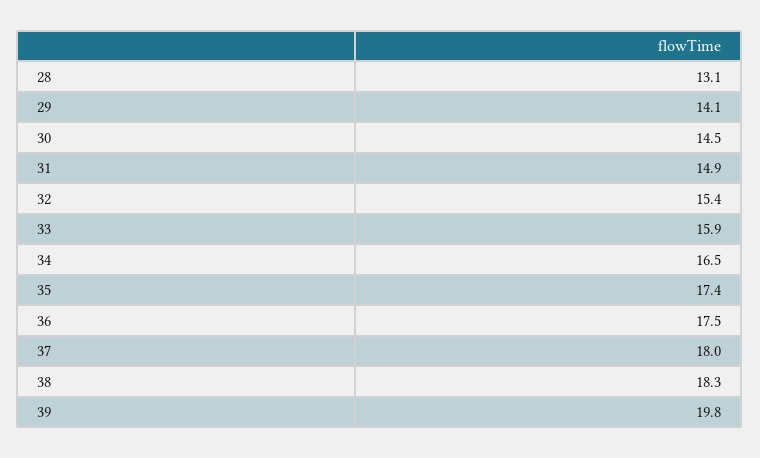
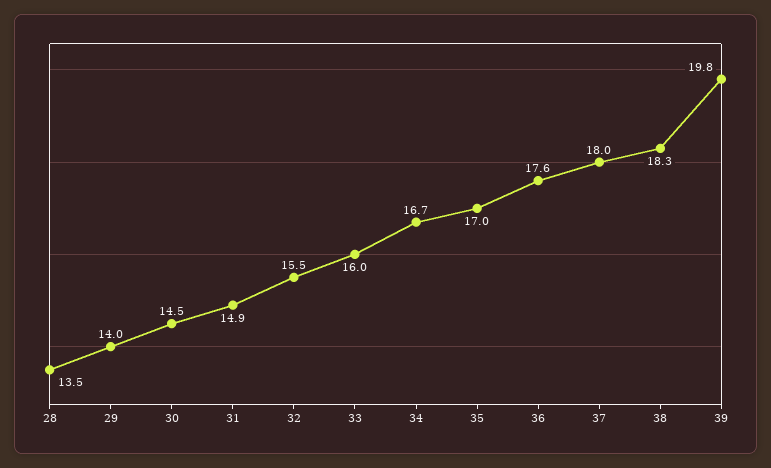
  {
-   "28": 13.1,
+   "28": 13.5,
-   "29": 14.1,
+   "29": 14,
    "30": 14.5,
    "31": 14.9,
-   "32": 15.4,
+   "32": 15.5,
-   "33": 15.9,
+   "33": 16,
-   "34": 16.5,
+   "34": 16.7,
-   "35": 17.4,
+   "35": 17,
-   "36": 17.5,
+   "36": 17.6,
    "37": 18,
    "38": 18.3,
    "39": 19.8
  }

